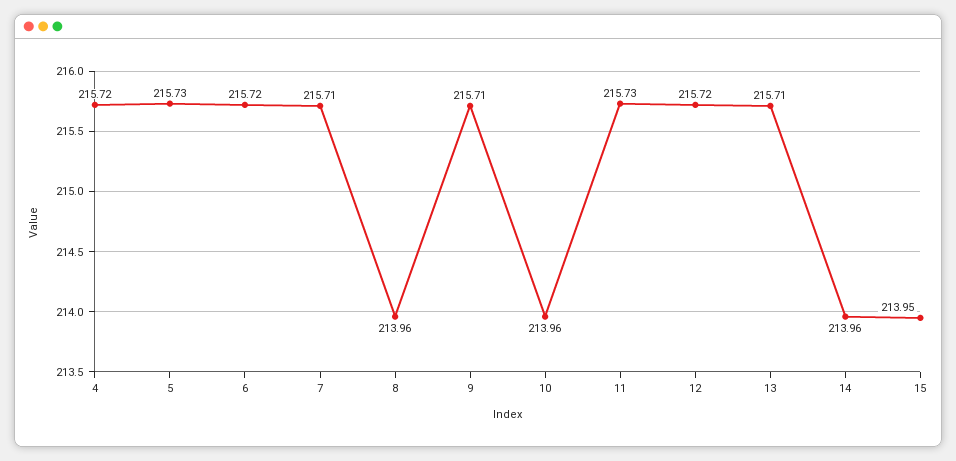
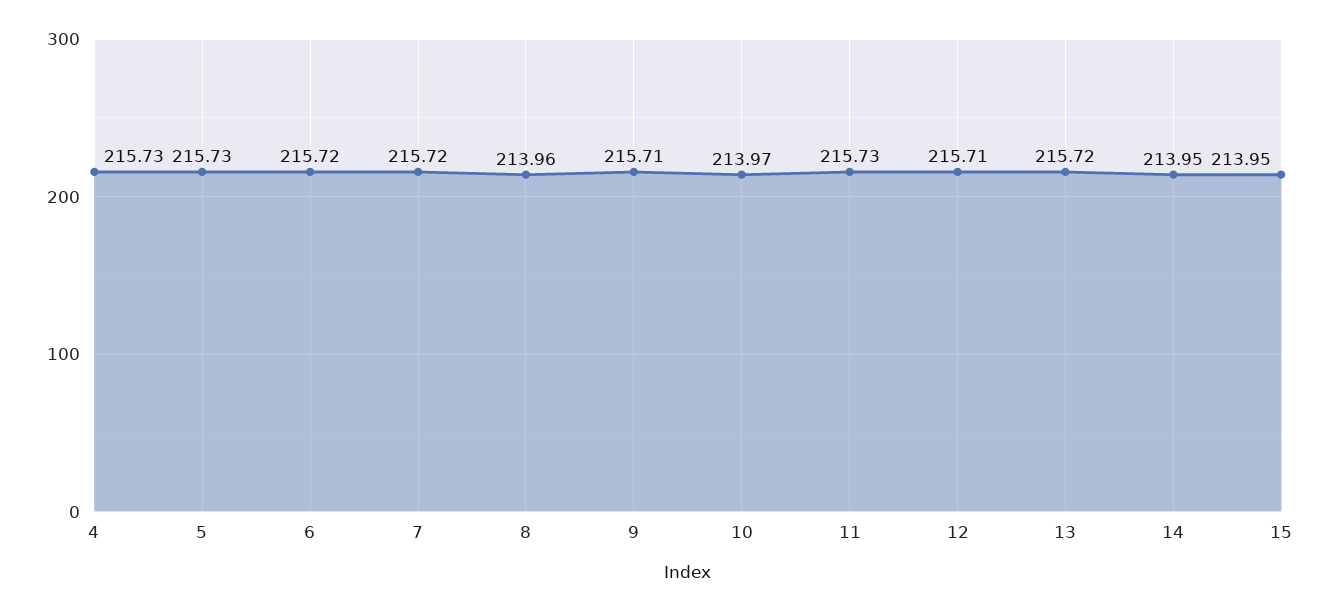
  {
-   "4": 215.72,
+   "4": 215.73,
    "5": 215.73,
    "6": 215.72,
-   "7": 215.71,
+   "7": 215.72,
    "8": 213.96,
    "9": 215.71,
-   "10": 213.96,
+   "10": 213.97,
    "11": 215.73,
-   "12": 215.72,
+   "12": 215.71,
-   "13": 215.71,
+   "13": 215.72,
-   "14": 213.96,
+   "14": 213.95,
    "15": 213.95
  }

